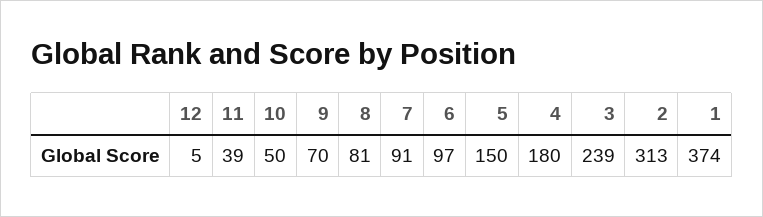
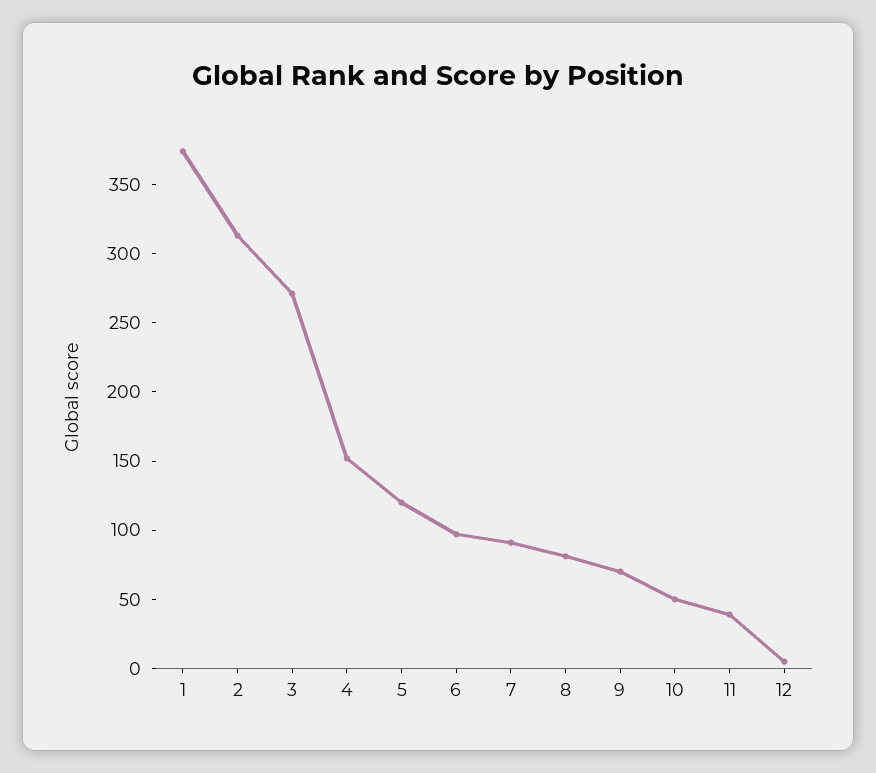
  {
    "12": 5,
    "11": 39,
    "10": 50,
    "9": 70,
    "8": 81,
    "7": 91,
    "6": 97,
-   "5": 150,
+   "5": 120,
-   "4": 180,
+   "4": 150,
-   "3": 239,
+   "3": 270,
    "2": 313,
    "1": 374
  }

